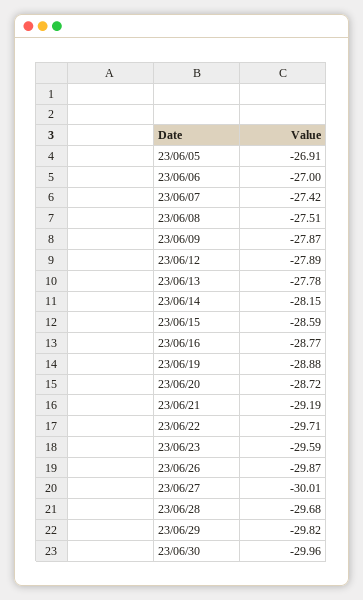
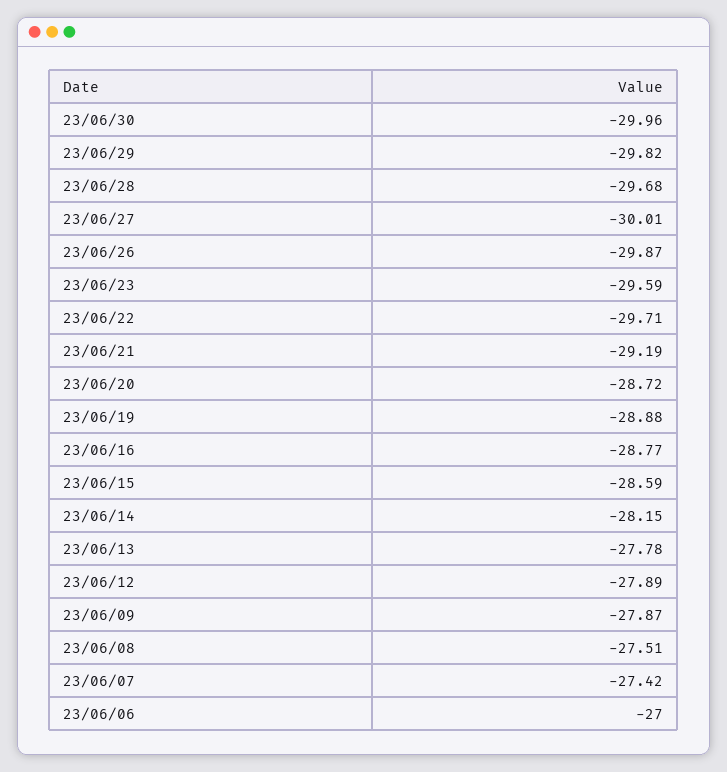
  {
-   "23/06/05": -26.91,
    "23/06/06": -27,
    "23/06/07": -27.42,
    "23/06/08": -27.51,
    "23/06/09": -27.87,
    "23/06/12": -27.89,
    "23/06/13": -27.78,
    "23/06/14": -28.15,
    "23/06/15": -28.59,
    "23/06/16": -28.77,
    "23/06/19": -28.88,
    "23/06/20": -28.72,
    "23/06/21": -29.19,
    "23/06/22": -29.71,
    "23/06/23": -29.59,
    "23/06/26": -29.87,
    "23/06/27": -30.01,
    "23/06/28": -29.68,
    "23/06/29": -29.82,
    "23/06/30": -29.96
  }

